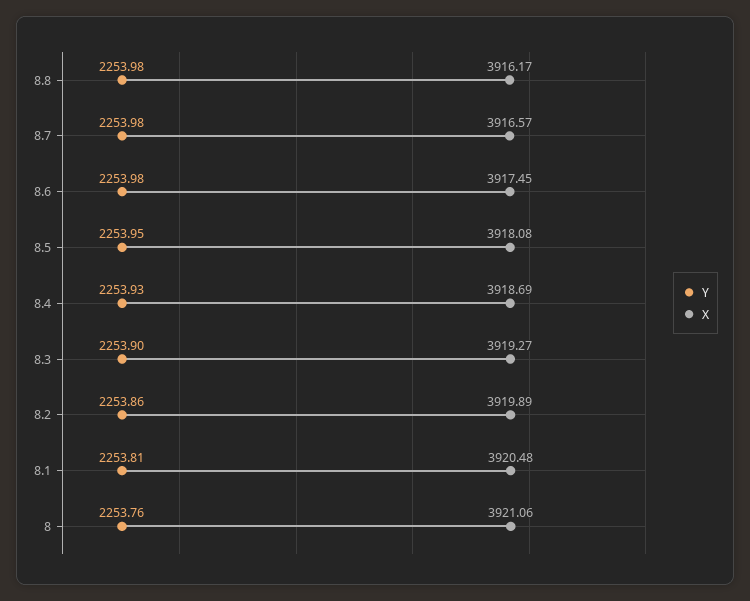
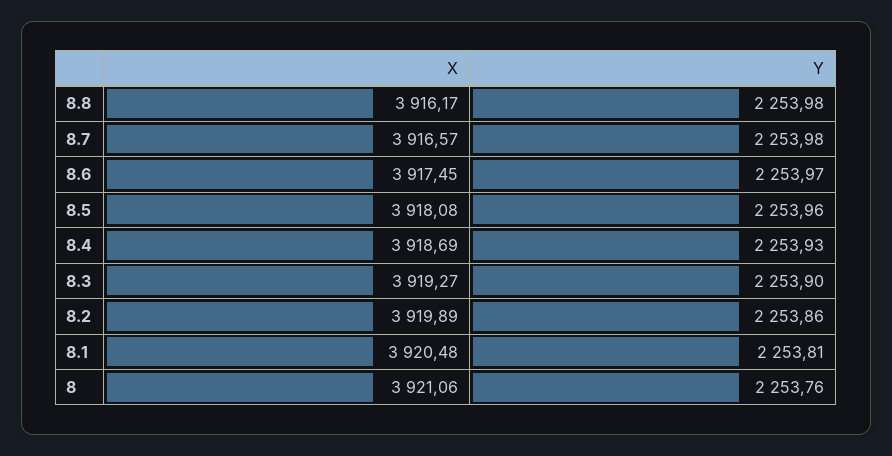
  {
    "Y": {
      "8.8": 2253.98,
      "8.7": 2253.98,
-     "8.6": 2253.98,
+     "8.6": 2253.97,
-     "8.5": 2253.95,
+     "8.5": 2253.96,
      "8.4": 2253.93,
      "8.3": 2253.9,
      "8.2": 2253.86,
      "8.1": 2253.81,
      "8": 2253.76
    },
    "X": {
      "8.8": 3916.17,
      "8.7": 3916.57,
      "8.6": 3917.45,
      "8.5": 3918.08,
      "8.4": 3918.69,
      "8.3": 3919.27,
      "8.2": 3919.89,
      "8.1": 3920.48,
      "8": 3921.06
    }
  }

